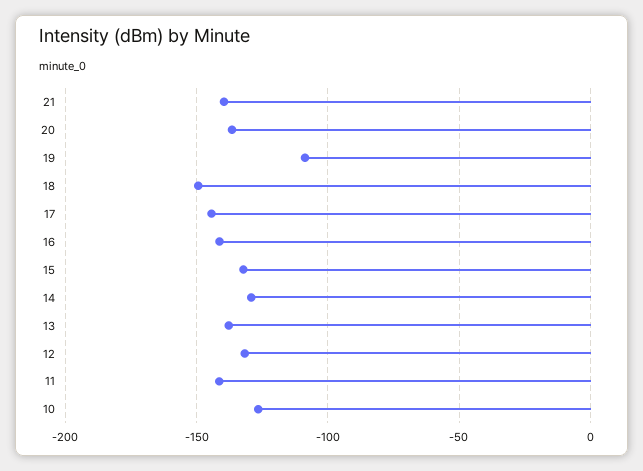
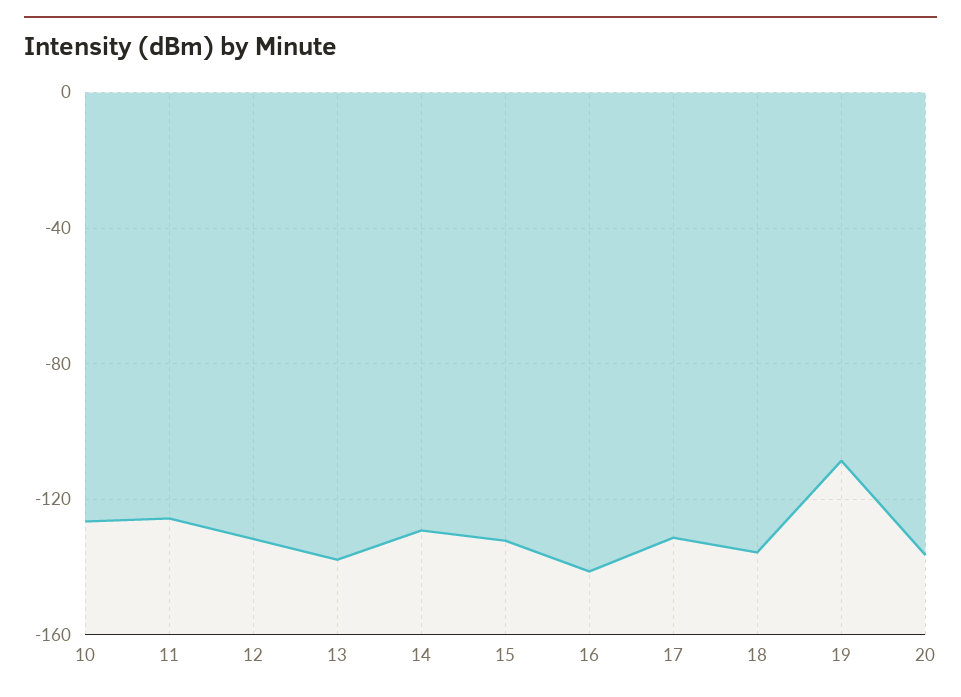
  {
-   "21": -140,
    "20": -135,
    "19": -110,
-   "18": -150,
+   "18": -135,
-   "17": -145,
+   "17": -130,
    "16": -140,
    "15": -130,
    "14": -130,
    "13": -140,
    "12": -130,
-   "11": -140,
+   "11": -125,
    "10": -125
  }

